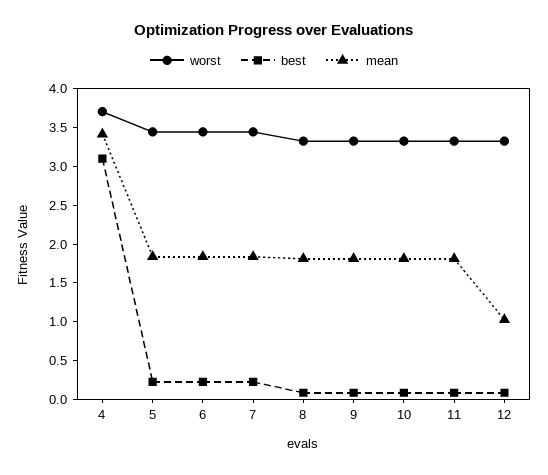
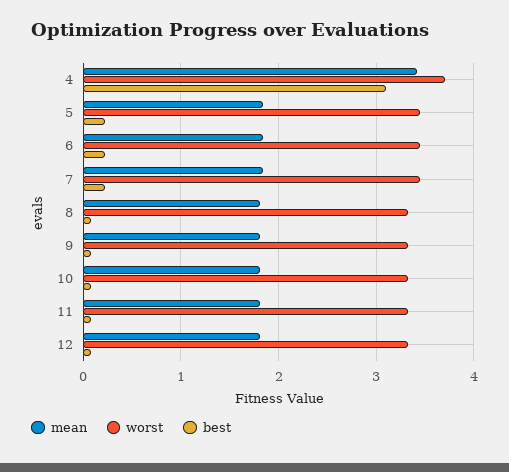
  {
    "worst": {
      "4": 3.7,
      "5": 3.4,
      "6": 3.4,
      "7": 3.4,
      "8": 3.3,
      "9": 3.3,
      "10": 3.3,
      "11": 3.3,
      "12": 3.3
    },
    "best": {
      "4": 3.1,
      "5": 0.2,
      "6": 0.2,
      "7": 0.2,
      "8": 0.1,
      "9": 0.1,
      "10": 0.1,
      "11": 0.1,
      "12": 0.1
    },
    "mean": {
      "4": 3.4,
      "5": 1.8,
      "6": 1.8,
      "7": 1.8,
      "8": 1.8,
      "9": 1.8,
      "10": 1.8,
      "11": 1.8,
-     "12": 1
+     "12": 1.8
    }
  }

